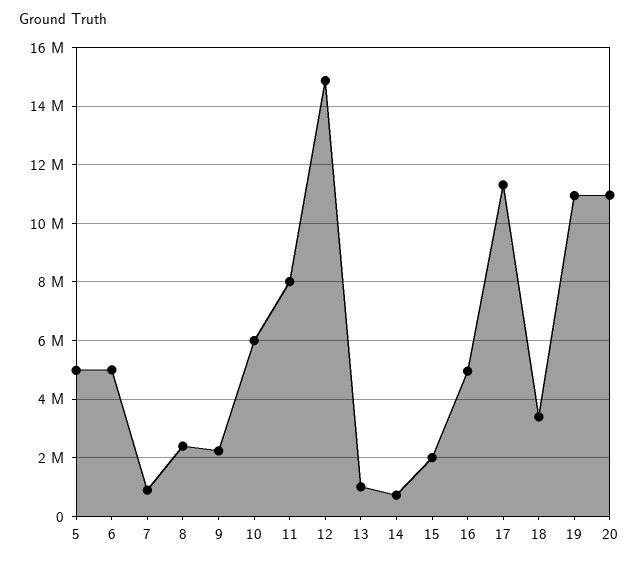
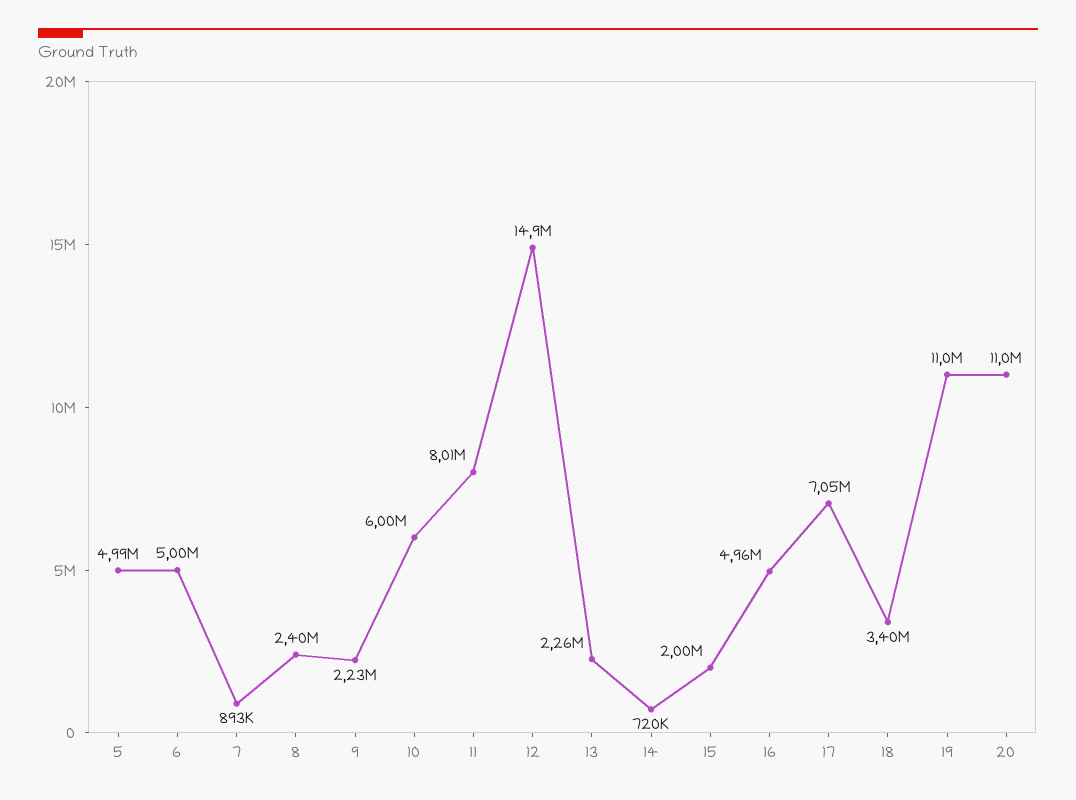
  {
    "5": 4990000,
    "6": 5000000,
    "7": 893000,
    "8": 2400000,
    "9": 2230000,
    "10": 6000000,
    "11": 8010000,
    "12": 14900000,
-   "13": 1000000,
+   "13": 2260000,
    "14": 720000,
    "15": 2000000,
    "16": 4960000,
-   "17": 11250000,
+   "17": 7050000,
    "18": 3400000,
    "19": 11000000,
    "20": 11000000
  }

